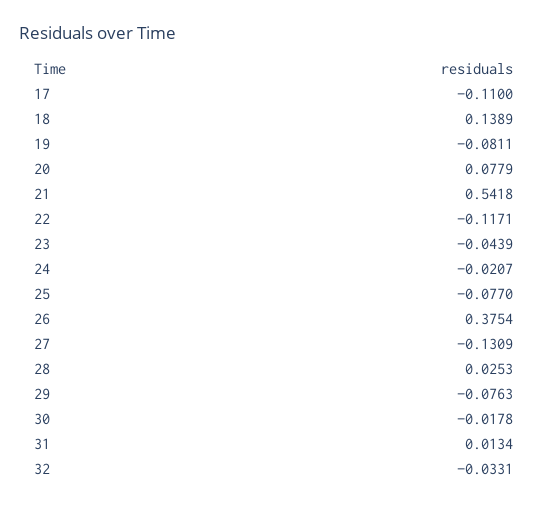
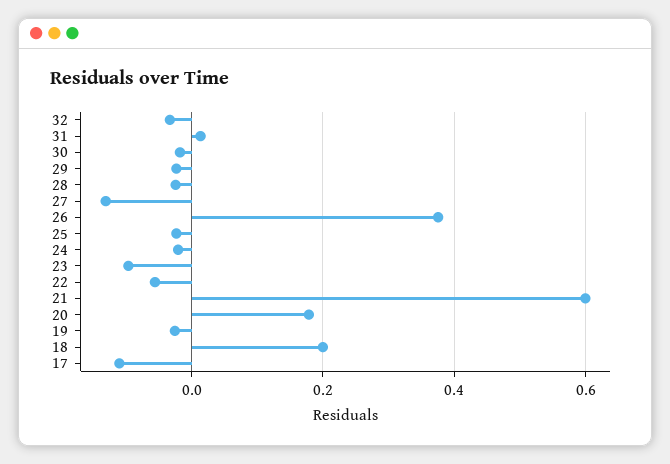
  {
    "17": -0.11,
-   "18": 0.1389,
+   "18": 0.2,
-   "19": -0.0811,
+   "19": -0.02,
-   "20": 0.0779,
+   "20": 0.18,
-   "21": 0.5418,
+   "21": 0.6,
-   "22": -0.1171,
+   "22": -0.06,
-   "23": -0.0439,
+   "23": -0.1,
    "24": -0.0207,
-   "25": -0.077,
+   "25": -0.02,
    "26": 0.3754,
    "27": -0.1309,
-   "28": 0.0253,
+   "28": -0.02,
-   "29": -0.0763,
+   "29": -0.02,
    "30": -0.0178,
    "31": 0.0134,
    "32": -0.0331
  }

